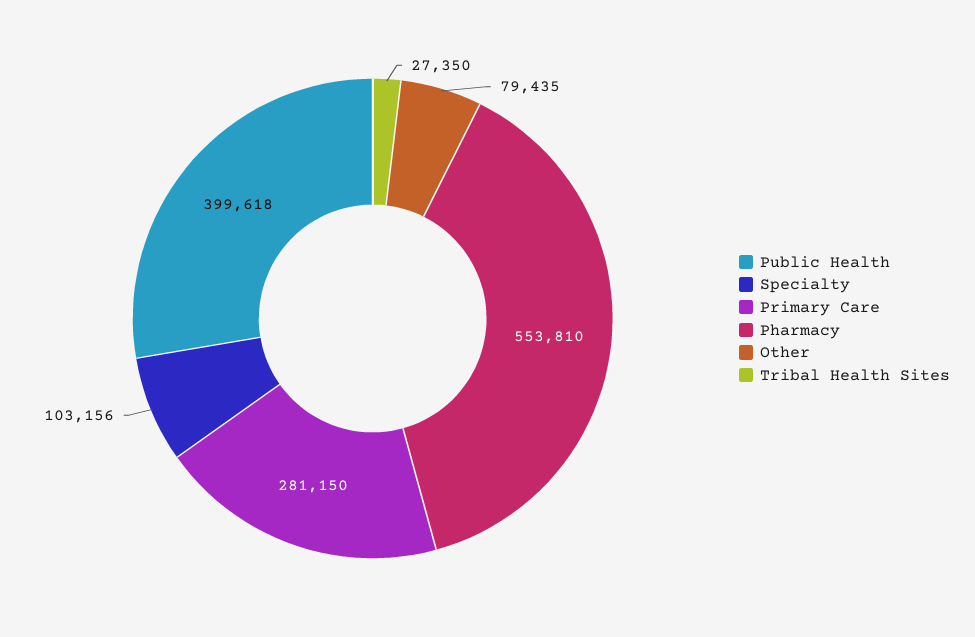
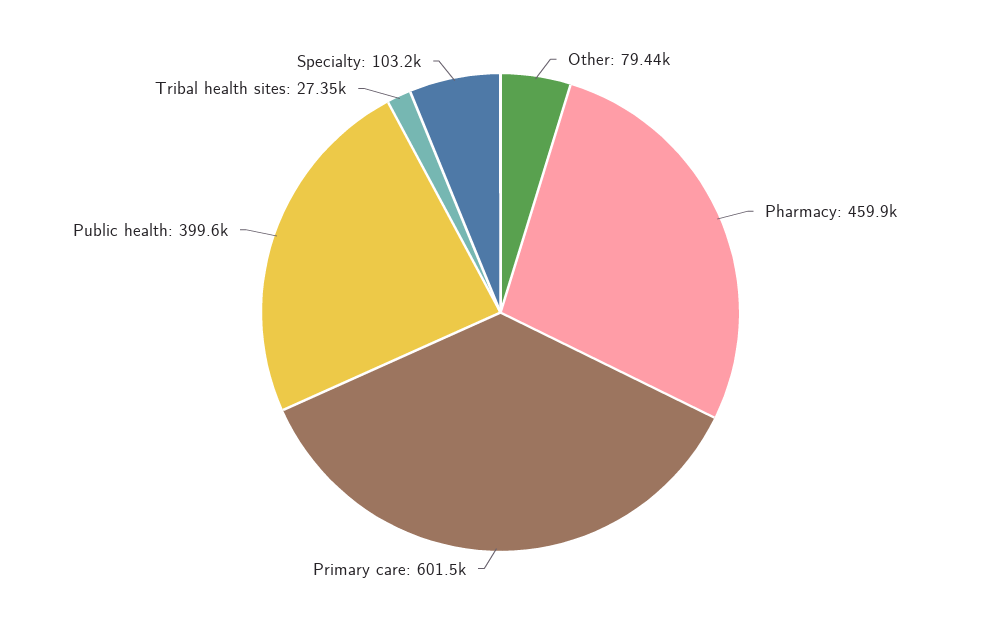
  {
    "Public Health": 399618,
    "Specialty": 103156,
-   "Primary Care": 281150,
+   "Primary Care": 601500,
-   "Pharmacy": 553810,
+   "Pharmacy": 459900,
    "Other": 79435,
    "Tribal Health Sites": 27350
  }

